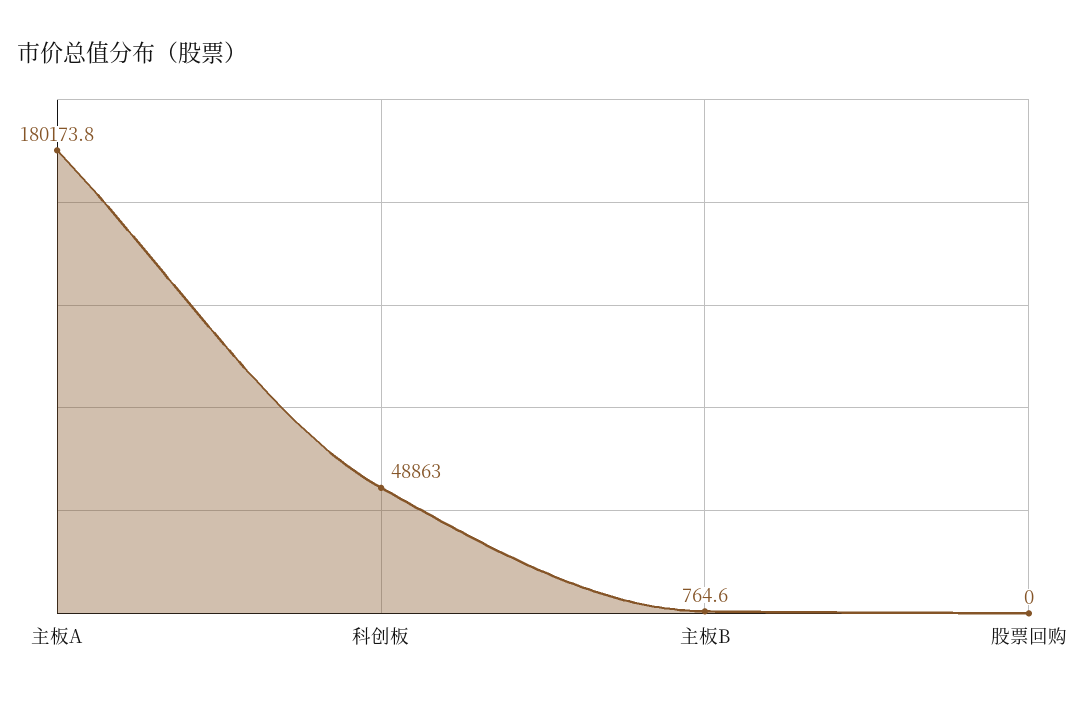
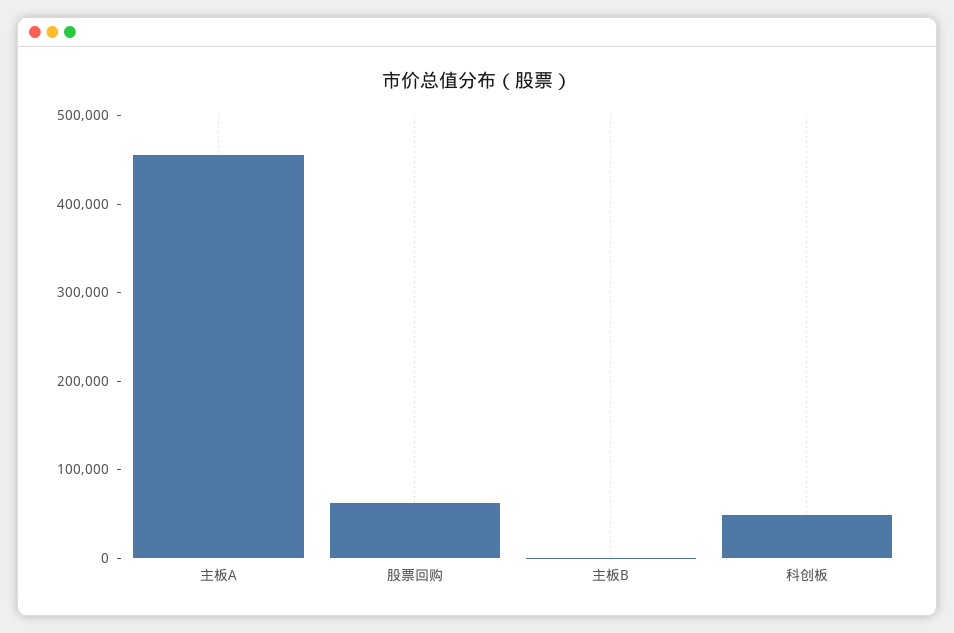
  {
-   "主板A": 180173.8,
+   "主板A": 460000,
    "科创板": 48863,
    "主板B": 764.6,
-   "股票回购": 0
+   "股票回购": 60000
  }

